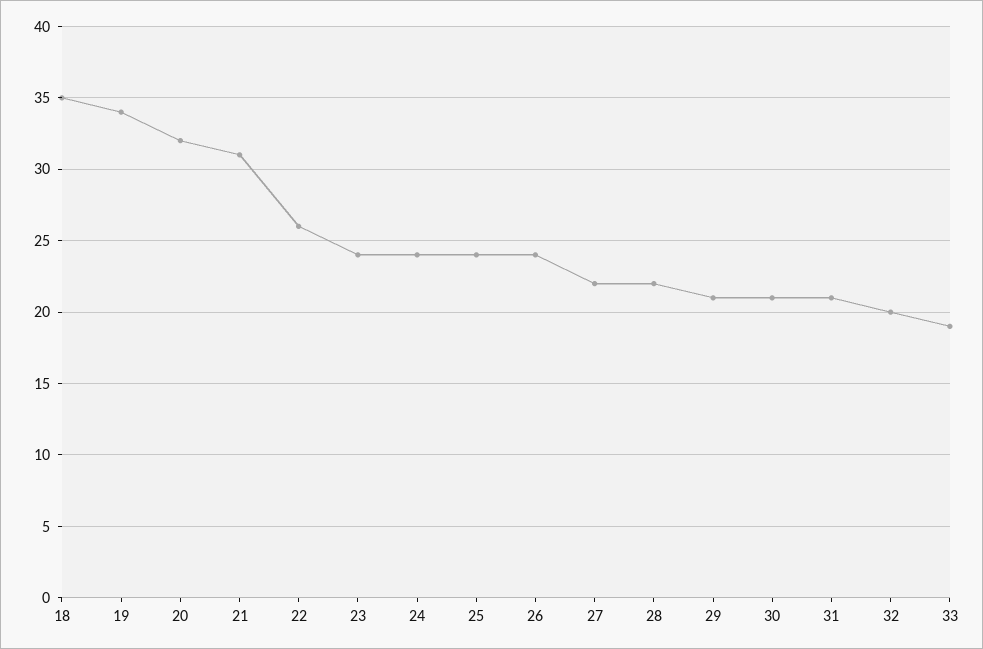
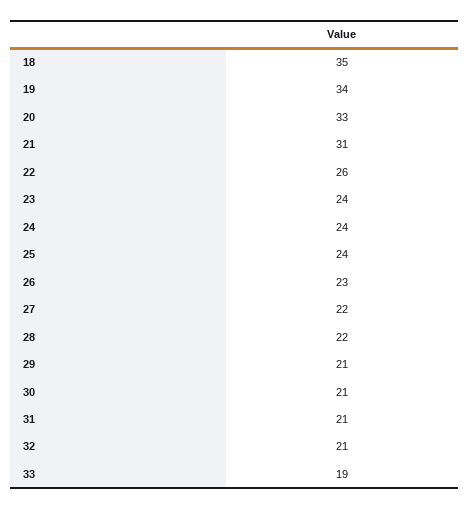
  {
    "18": 35,
    "19": 34,
-   "20": 32,
+   "20": 33,
    "21": 31,
    "22": 26,
    "23": 24,
    "24": 24,
    "25": 24,
-   "26": 24,
+   "26": 23,
    "27": 22,
    "28": 22,
    "29": 21,
    "30": 21,
    "31": 21,
-   "32": 20,
+   "32": 21,
    "33": 19
  }

